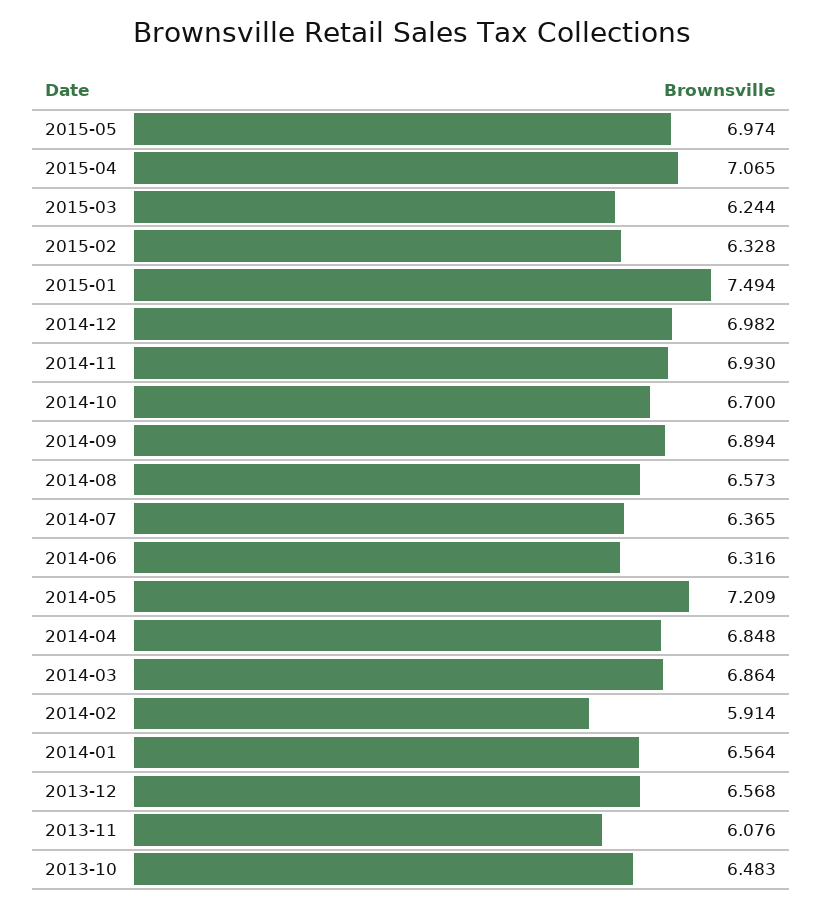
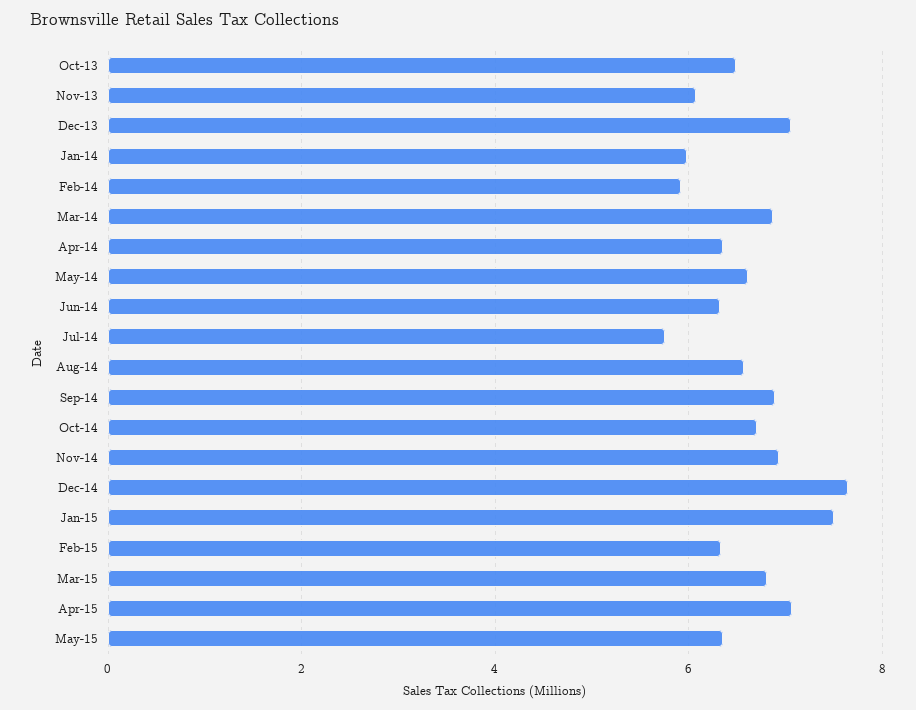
  {
-   "2015-05": 6.974,
+   "2015-05": 6.4,
    "2015-04": 7.065,
-   "2015-03": 6.244,
+   "2015-03": 6.8,
    "2015-02": 6.328,
    "2015-01": 7.494,
-   "2014-12": 6.982,
+   "2014-12": 7.6,
    "2014-11": 6.93,
    "2014-10": 6.7,
    "2014-09": 6.894,
    "2014-08": 6.573,
-   "2014-07": 6.365,
+   "2014-07": 5.8,
    "2014-06": 6.316,
-   "2014-05": 7.209,
+   "2014-05": 6.6,
-   "2014-04": 6.848,
+   "2014-04": 6.4,
    "2014-03": 6.864,
    "2014-02": 5.914,
-   "2014-01": 6.564,
+   "2014-01": 6,
-   "2013-12": 6.568,
+   "2013-12": 7,
    "2013-11": 6.076,
    "2013-10": 6.483
  }

